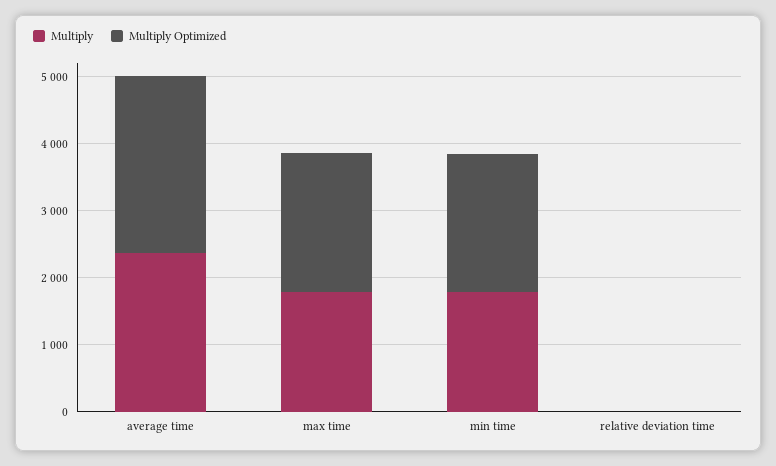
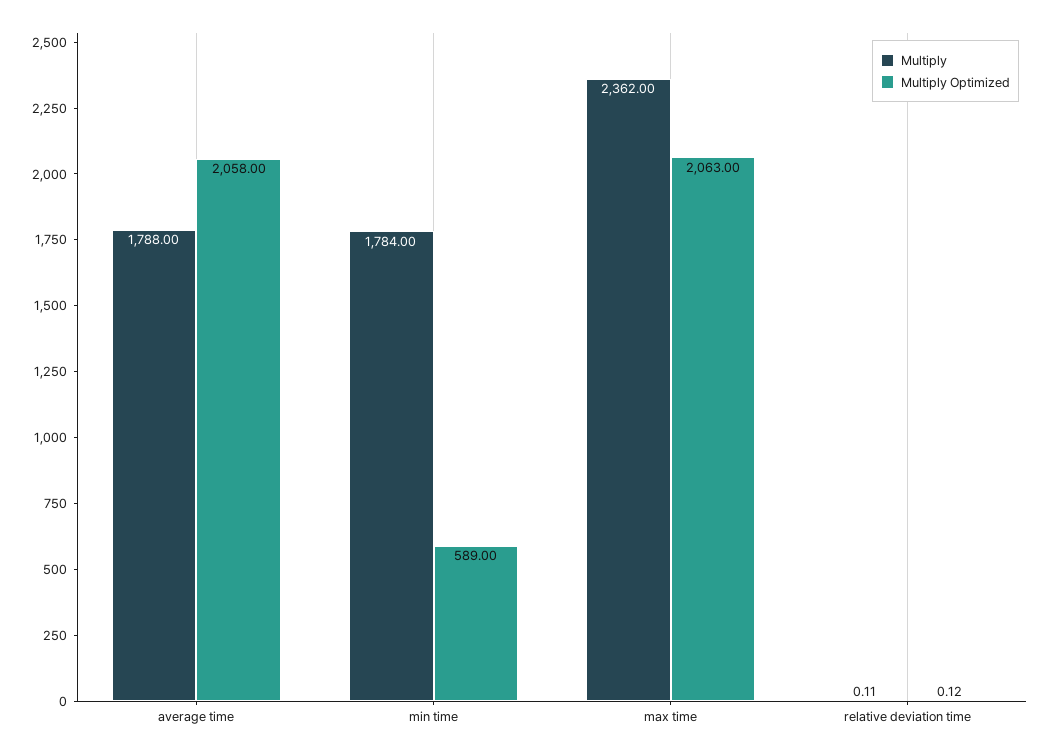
  {
    "Multiply": {
-     "average time": 2400,
+     "average time": 1788,
-     "max time": 1800,
+     "max time": 2362,
      "min time": 1784,
      "relative deviation time": 0.11
    },
    "Multiply Optimized": {
-     "average time": 2600,
+     "average time": 2058,
      "max time": 2063,
-     "min time": 2000,
+     "min time": 589,
      "relative deviation time": 0.12
    }
  }

